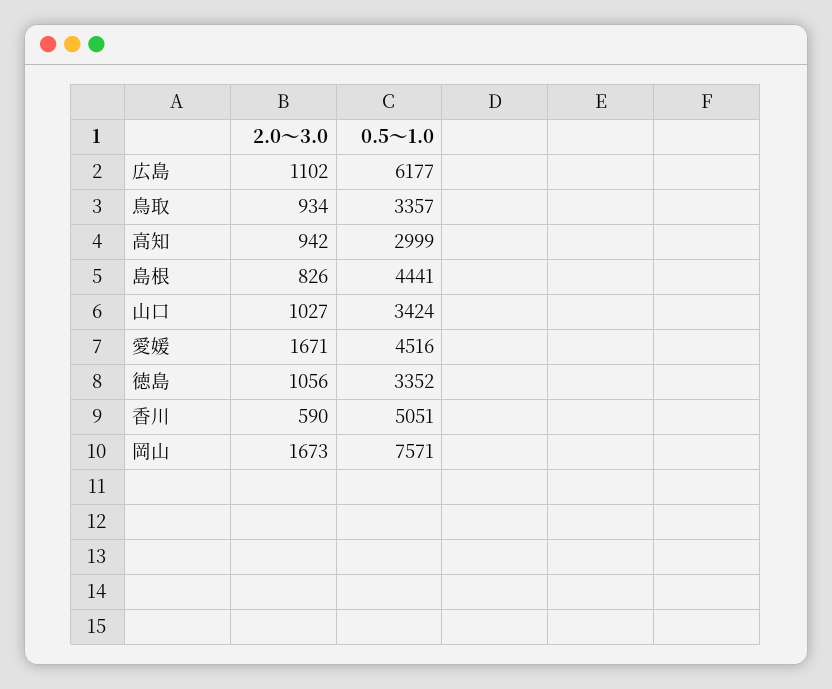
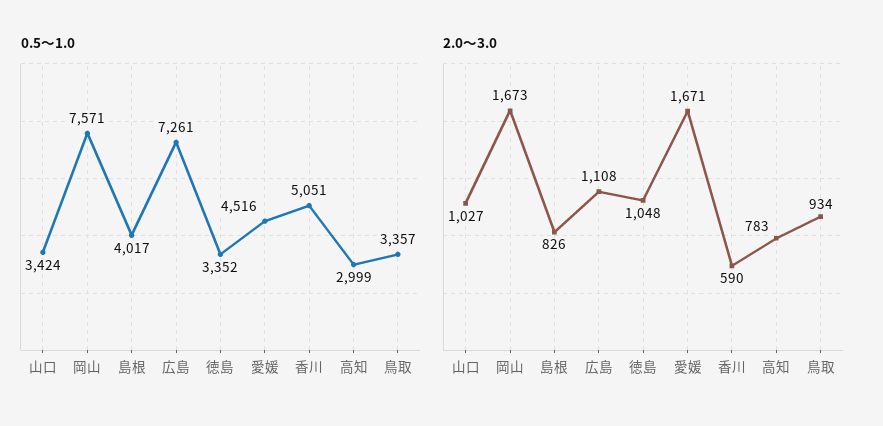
  {
    "2.0～3.0": {
-     "広島": 1102,
+     "広島": 1108,
      "鳥取": 934,
-     "高知": 942,
+     "高知": 783,
      "島根": 826,
      "山口": 1027,
      "愛媛": 1671,
-     "徳島": 1056,
+     "徳島": 1048,
      "香川": 590,
      "岡山": 1673
    },
    "0.5～1.0": {
-     "広島": 6177,
+     "広島": 7261,
      "鳥取": 3357,
      "高知": 2999,
-     "島根": 4441,
+     "島根": 4017,
      "山口": 3424,
      "愛媛": 4516,
      "徳島": 3352,
      "香川": 5051,
      "岡山": 7571
    }
  }

